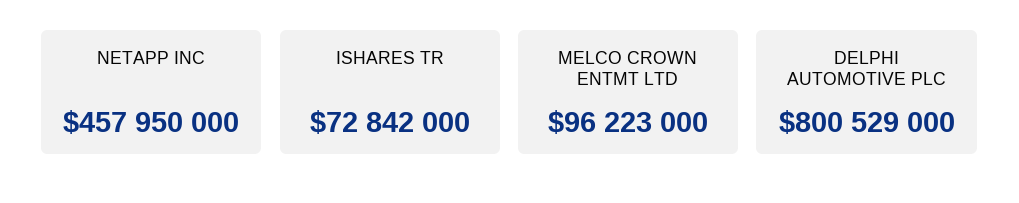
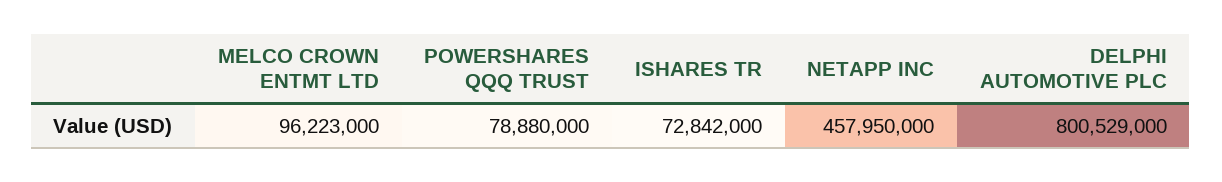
  {
    "NETAPP INC": 457950000,
    "ISHARES TR": 72842000,
    "MELCO CROWN ENTMT LTD": 96223000,
-   "DELPHI AUTOMOTIVE PLC": 800529000
+   "DELPHI AUTOMOTIVE PLC": 800529000,
+   "POWERSHARES QQQ TRUST": 78880000
  }

